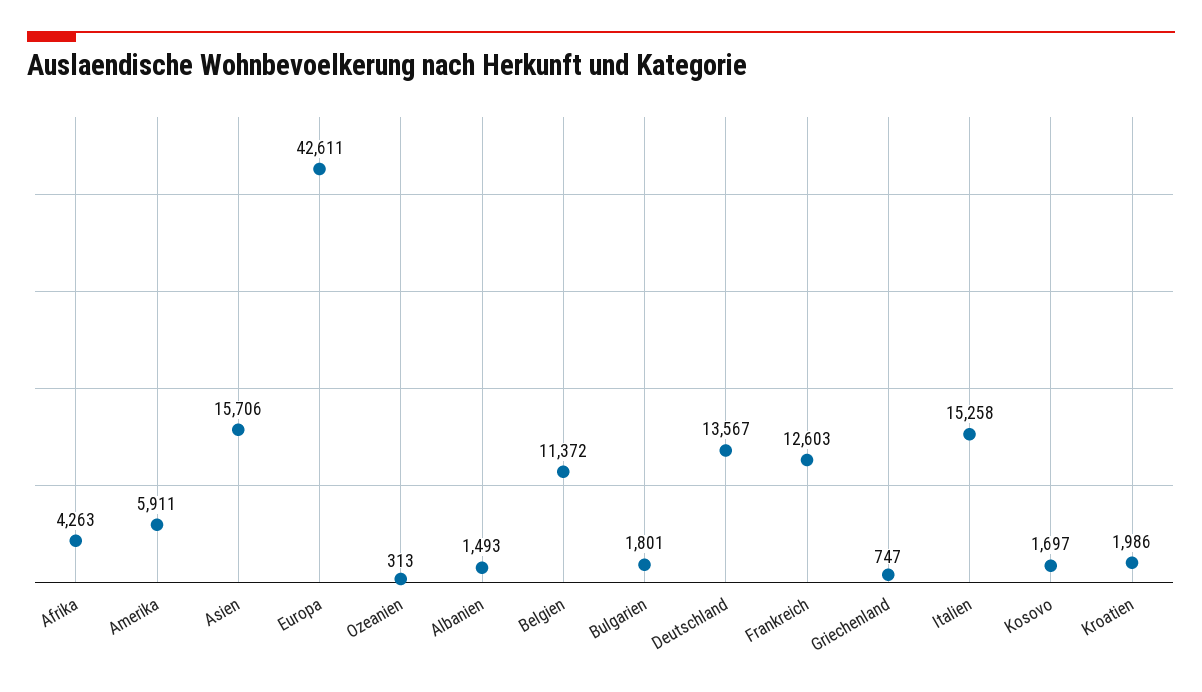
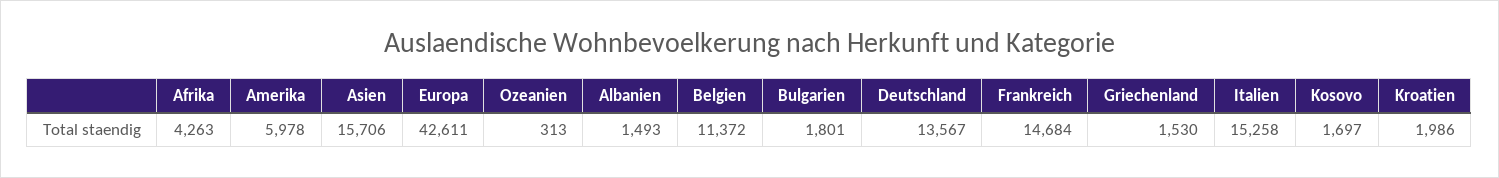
  {
    "Afrika": 4263,
-   "Amerika": 5911,
+   "Amerika": 5978,
    "Asien": 15706,
    "Europa": 42611,
    "Ozeanien": 313,
    "Albanien": 1493,
    "Belgien": 11372,
    "Bulgarien": 1801,
    "Deutschland": 13567,
-   "Frankreich": 12603,
+   "Frankreich": 14684,
-   "Griechenland": 747,
+   "Griechenland": 1530,
    "Italien": 15258,
    "Kosovo": 1697,
    "Kroatien": 1986
  }

